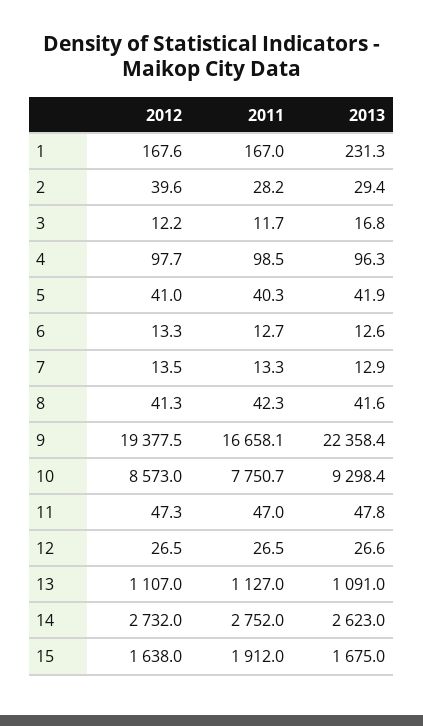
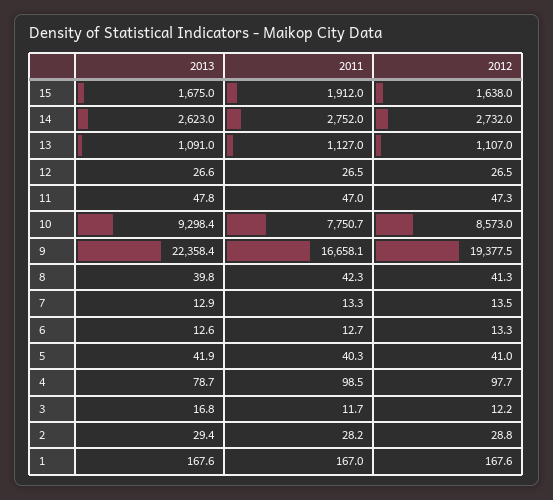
  {
    "2012": {
      "1": 167.6,
-     "2": 39.6,
+     "2": 28.8,
      "3": 12.2,
      "4": 97.7,
      "5": 41,
      "6": 13.3,
      "7": 13.5,
      "8": 41.3,
      "9": 19377.5,
      "10": 8573,
      "11": 47.3,
      "12": 26.5,
      "13": 1107,
      "14": 2732,
      "15": 1638
    },
    "2011": {
      "1": 167,
      "2": 28.2,
      "3": 11.7,
      "4": 98.5,
      "5": 40.3,
      "6": 12.7,
      "7": 13.3,
      "8": 42.3,
      "9": 16658.1,
      "10": 7750.7,
      "11": 47,
      "12": 26.5,
      "13": 1127,
      "14": 2752,
      "15": 1912
    },
    "2013": {
-     "1": 231.3,
+     "1": 167.6,
      "2": 29.4,
      "3": 16.8,
-     "4": 96.3,
+     "4": 78.7,
      "5": 41.9,
      "6": 12.6,
      "7": 12.9,
-     "8": 41.6,
+     "8": 39.8,
      "9": 22358.4,
      "10": 9298.4,
      "11": 47.8,
      "12": 26.6,
      "13": 1091,
      "14": 2623,
      "15": 1675
    }
  }

